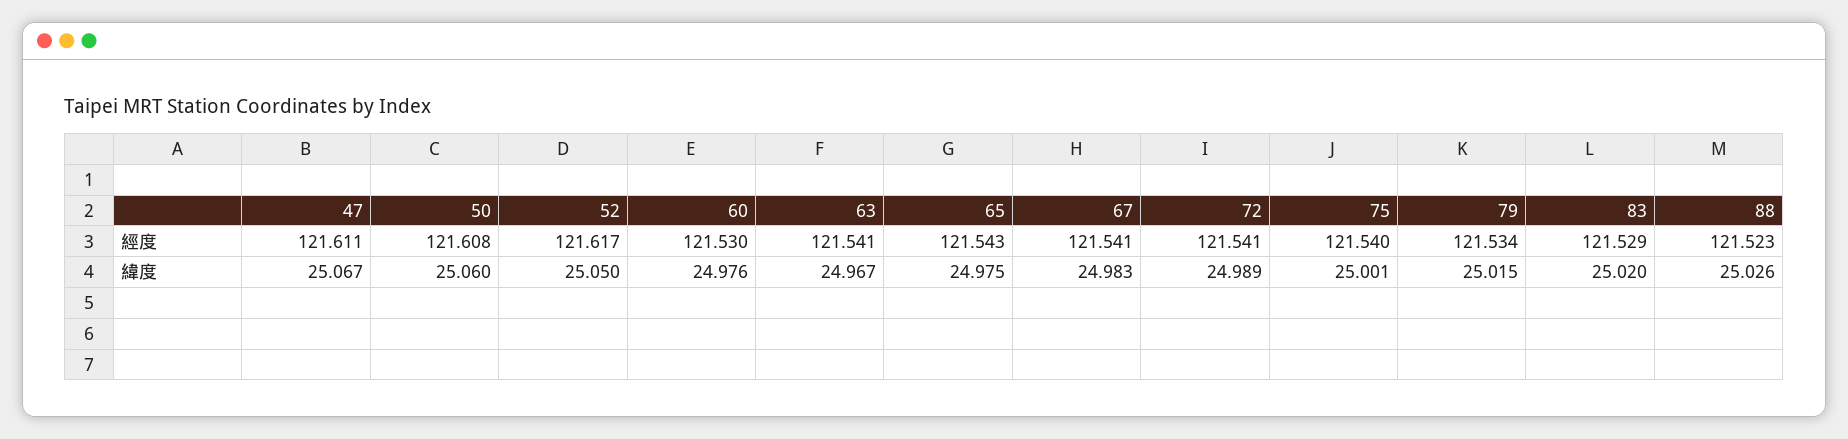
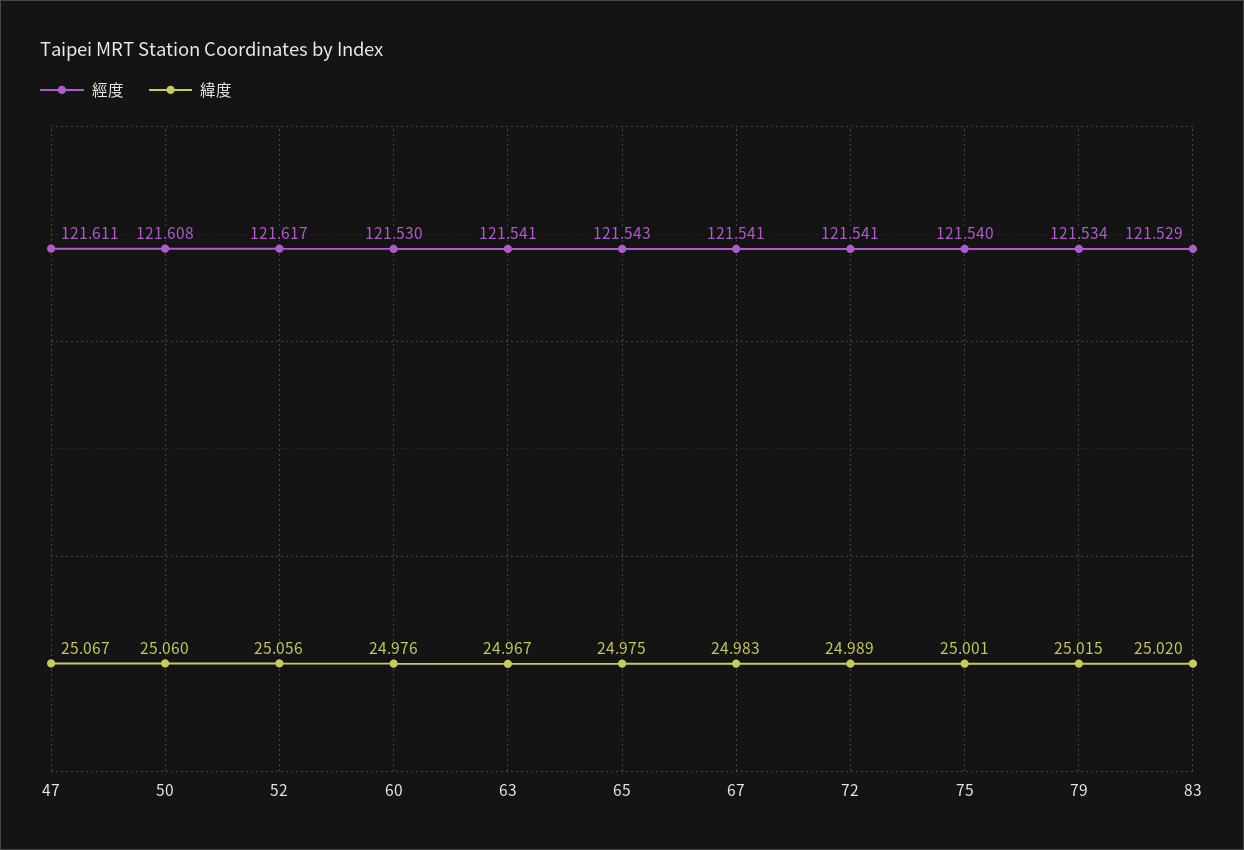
  {
    "經度": {
      "47": 121.611,
      "50": 121.608,
      "52": 121.617,
      "60": 121.53,
      "63": 121.541,
      "65": 121.543,
      "67": 121.541,
      "72": 121.541,
      "75": 121.54,
      "79": 121.534,
-     "83": 121.529,
+     "83": 121.529
-     "88": 121.523
    },
    "緯度": {
      "47": 25.067,
      "50": 25.06,
-     "52": 25.05,
+     "52": 25.056,
      "60": 24.976,
      "63": 24.967,
      "65": 24.975,
      "67": 24.983,
      "72": 24.989,
      "75": 25.001,
      "79": 25.015,
-     "83": 25.02,
+     "83": 25.02
-     "88": 25.026
    }
  }

